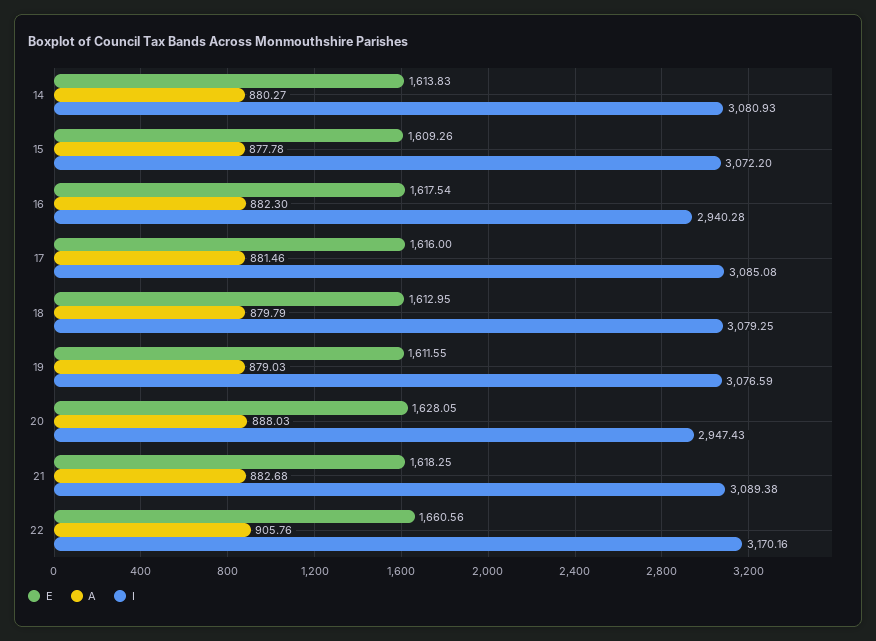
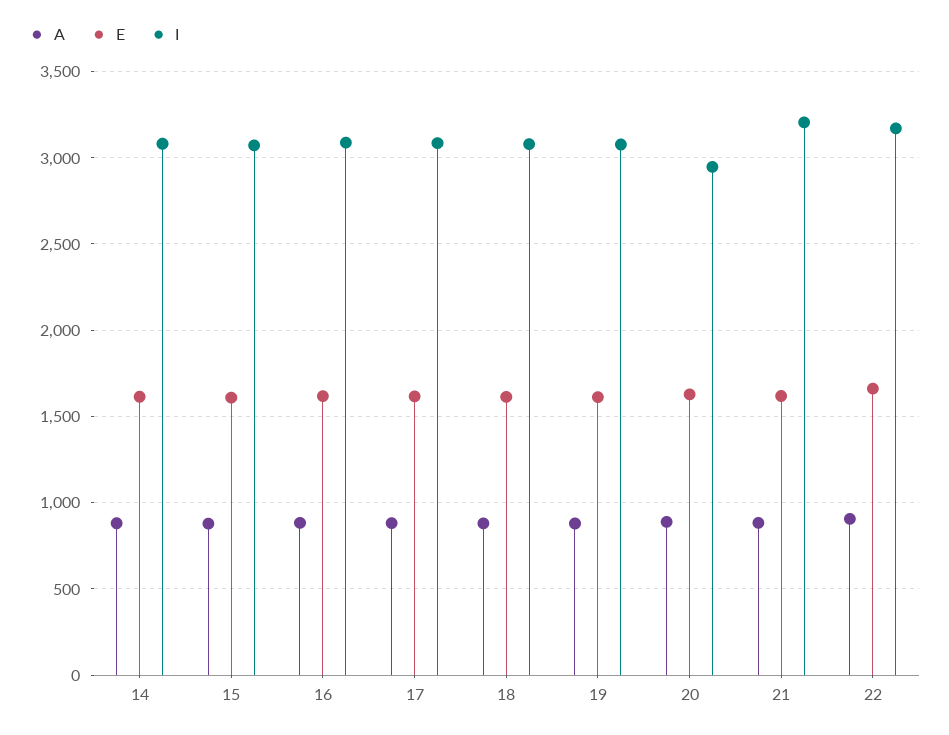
  {
    "E": {
      "14": 1613.83,
      "15": 1609.26,
      "16": 1617.54,
      "17": 1616,
      "18": 1612.95,
      "19": 1611.55,
      "20": 1628.05,
      "21": 1618.25,
      "22": 1660.56
    },
    "A": {
      "14": 880.27,
      "15": 877.78,
      "16": 882.3,
      "17": 881.46,
      "18": 879.79,
      "19": 879.03,
      "20": 888.03,
      "21": 882.68,
      "22": 905.76
    },
    "I": {
      "14": 3080.93,
      "15": 3072.2,
-     "16": 2940.28,
+     "16": 3100,
      "17": 3085.08,
      "18": 3079.25,
      "19": 3076.59,
      "20": 2947.43,
-     "21": 3089.38,
+     "21": 3200,
      "22": 3170.16
    }
  }

